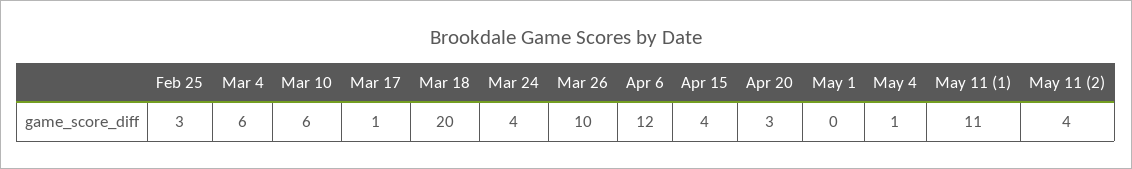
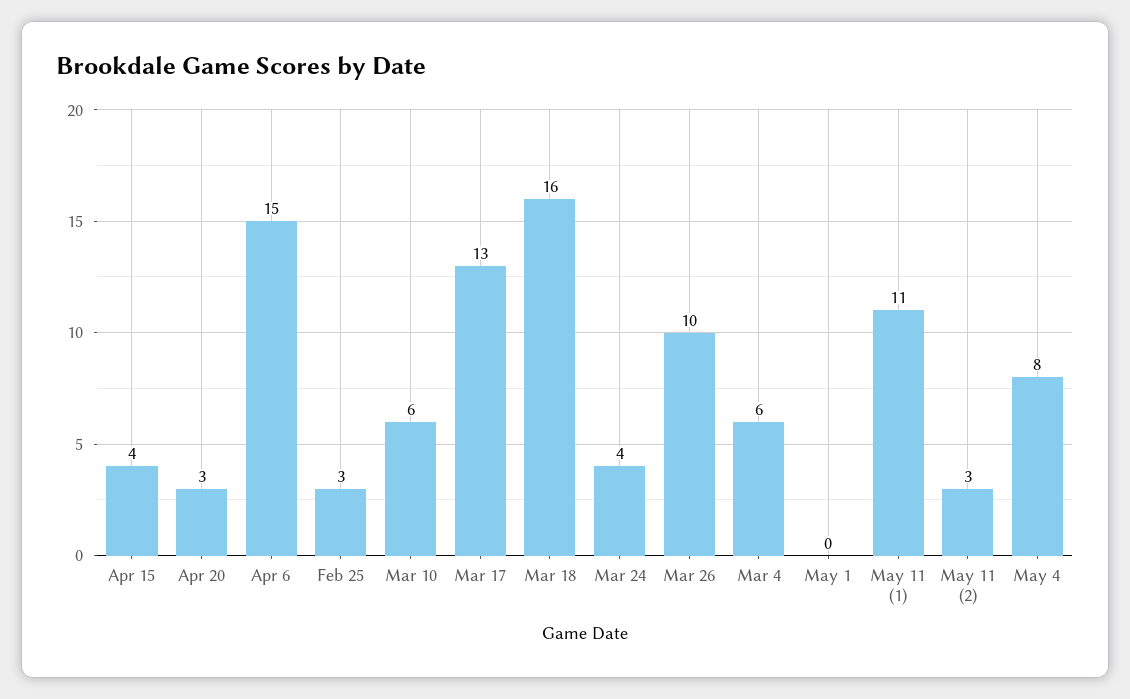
  {
    "Feb 25": 3,
    "Mar 4": 6,
    "Mar 10": 6,
-   "Mar 17": 1,
+   "Mar 17": 13,
-   "Mar 18": 20,
+   "Mar 18": 16,
    "Mar 24": 4,
    "Mar 26": 10,
-   "Apr 6": 12,
+   "Apr 6": 15,
    "Apr 15": 4,
    "Apr 20": 3,
    "May 1": 0,
-   "May 4": 1,
+   "May 4": 8,
    "May 11 (1)": 11,
-   "May 11 (2)": 4
+   "May 11 (2)": 3
  }

